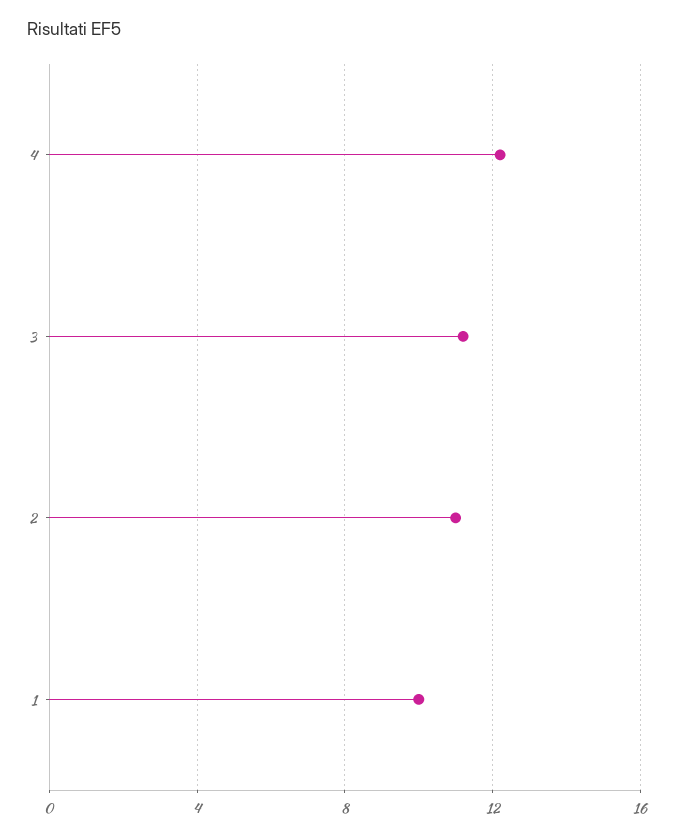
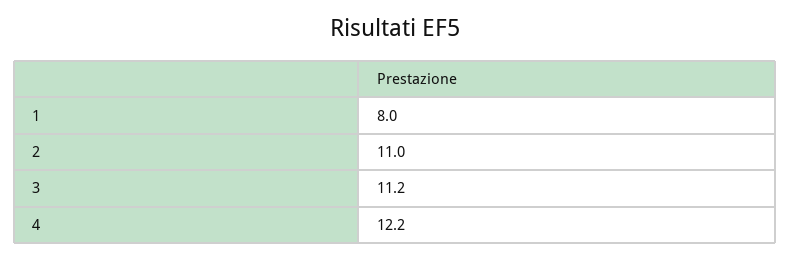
  {
    "4": 12.2,
    "3": 11.2,
    "2": 11,
-   "1": 10
+   "1": 8
  }

